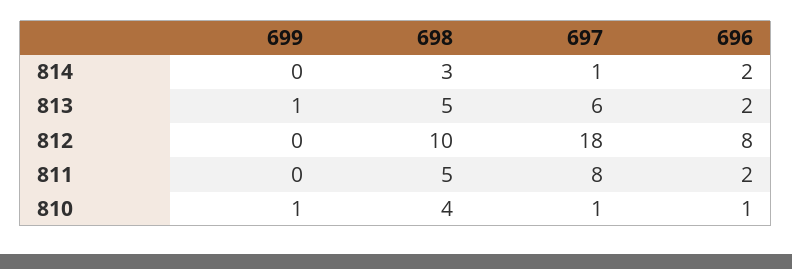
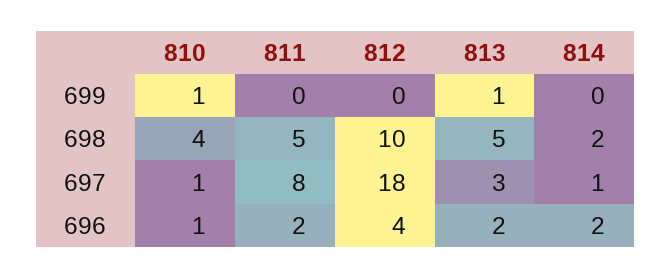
  {
    "699": {
      "814": 0,
      "813": 1,
      "812": 0,
      "811": 0,
      "810": 1
    },
    "698": {
-     "814": 3,
+     "814": 2,
      "813": 5,
      "812": 10,
      "811": 5,
      "810": 4
    },
    "697": {
      "814": 1,
-     "813": 6,
+     "813": 3,
      "812": 18,
      "811": 8,
      "810": 1
    },
    "696": {
      "814": 2,
      "813": 2,
-     "812": 8,
+     "812": 4,
      "811": 2,
      "810": 1
    }
  }

